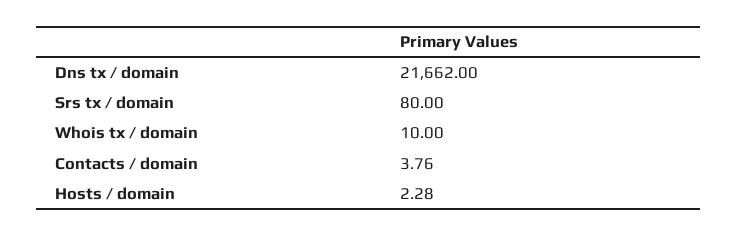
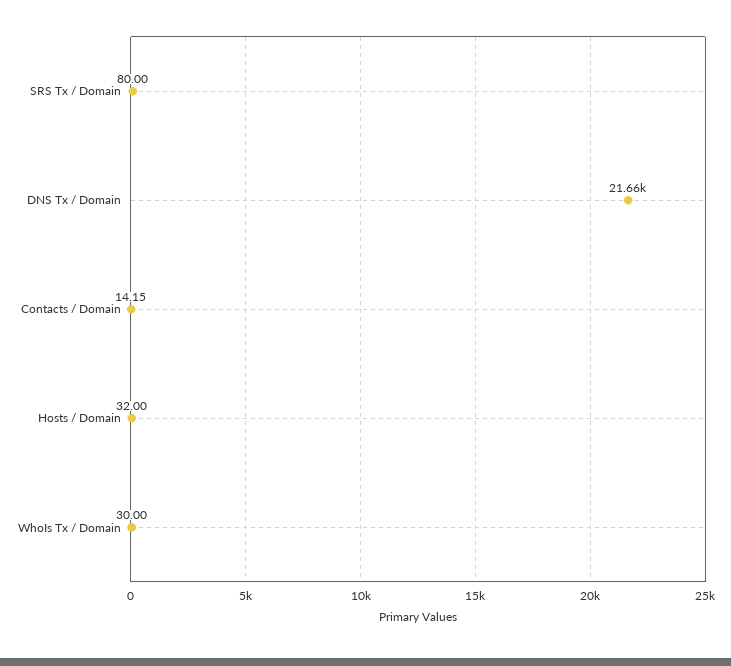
  {
    "Dns tx / domain": 21662,
    "Srs tx / domain": 80,
-   "Whois tx / domain": 10,
+   "Whois tx / domain": 30,
-   "Contacts / domain": 3.76,
+   "Contacts / domain": 14.15,
-   "Hosts / domain": 2.28
+   "Hosts / domain": 32
  }

